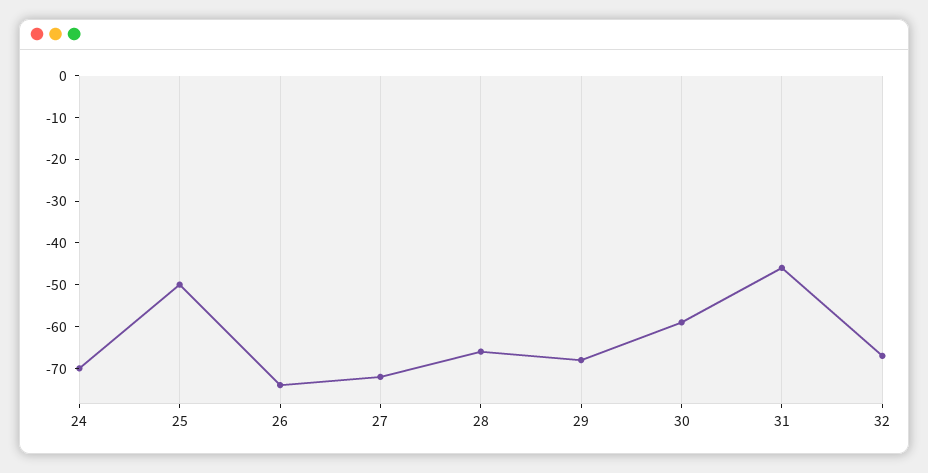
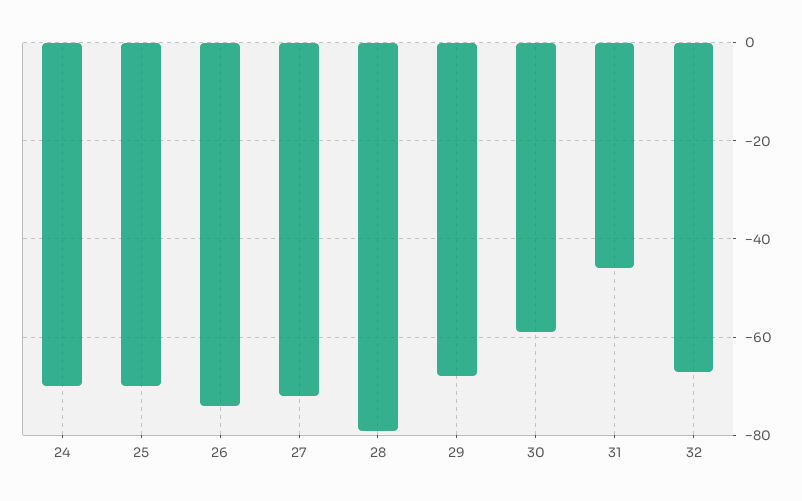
  {
    "24": -70,
-   "25": -50,
+   "25": -70,
    "26": -75,
    "27": -70,
-   "28": -65,
+   "28": -80,
    "29": -70,
    "30": -60,
    "31": -45,
    "32": -65
  }

